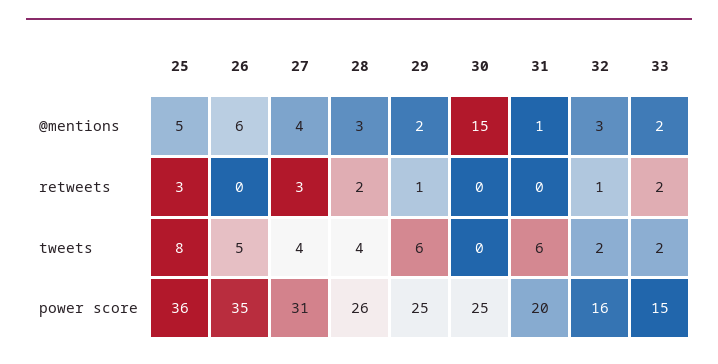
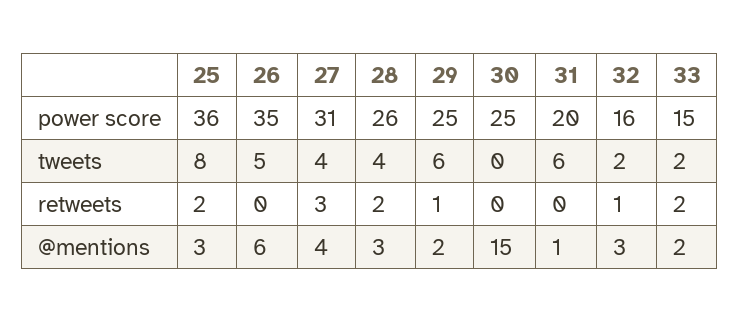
  {
    "25": {
-     "@mentions": 5,
+     "@mentions": 3,
-     "retweets": 3,
+     "retweets": 2,
      "tweets": 8,
      "power score": 36
    },
    "26": {
      "@mentions": 6,
      "retweets": 0,
      "tweets": 5,
      "power score": 35
    },
    "27": {
      "@mentions": 4,
      "retweets": 3,
      "tweets": 4,
      "power score": 31
    },
    "28": {
      "@mentions": 3,
      "retweets": 2,
      "tweets": 4,
      "power score": 26
    },
    "29": {
      "@mentions": 2,
      "retweets": 1,
      "tweets": 6,
      "power score": 25
    },
    "30": {
      "@mentions": 15,
      "retweets": 0,
      "tweets": 0,
      "power score": 25
    },
    "31": {
      "@mentions": 1,
      "retweets": 0,
      "tweets": 6,
      "power score": 20
    },
    "32": {
      "@mentions": 3,
      "retweets": 1,
      "tweets": 2,
      "power score": 16
    },
    "33": {
      "@mentions": 2,
      "retweets": 2,
      "tweets": 2,
      "power score": 15
    }
  }

